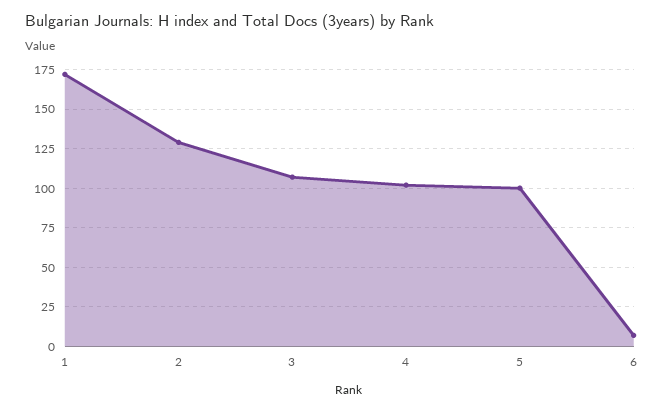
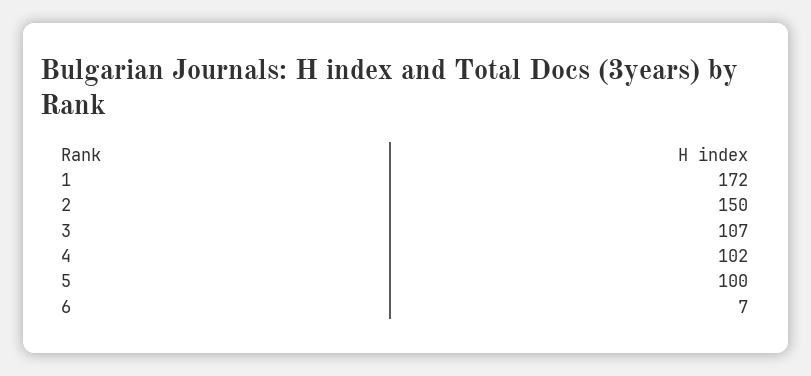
  {
    "1": 172,
-   "2": 130,
+   "2": 150,
    "3": 107,
    "4": 102,
    "5": 100,
    "6": 7
  }

